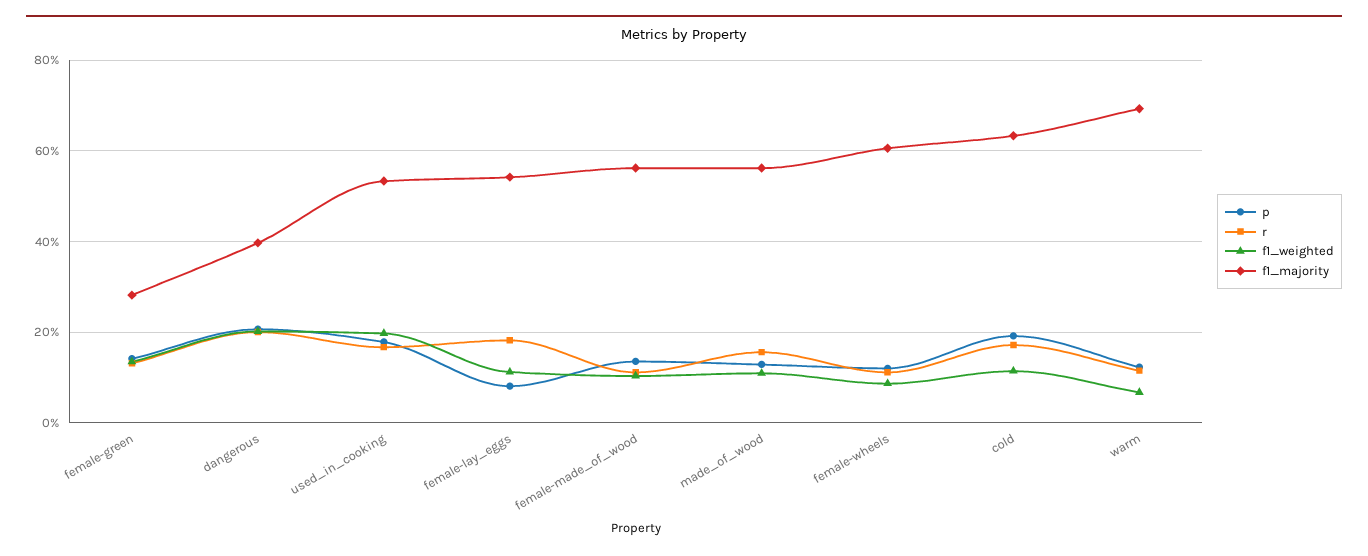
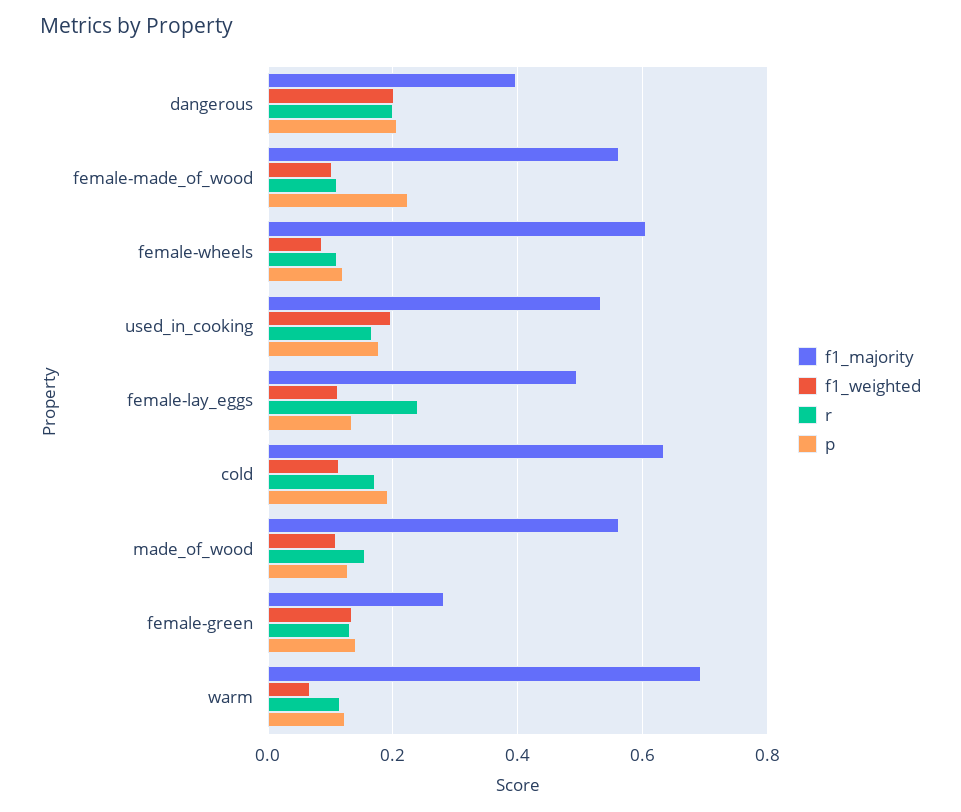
  {
    "p": {
      "female-green": 0.14,
      "dangerous": 0.2,
      "used_in_cooking": 0.18,
-     "female-lay_eggs": 0.08,
+     "female-lay_eggs": 0.14,
-     "female-made_of_wood": 0.14,
+     "female-made_of_wood": 0.22,
      "made_of_wood": 0.12,
      "female-wheels": 0.12,
      "cold": 0.2,
      "warm": 0.12
    },
    "r": {
      "female-green": 0.14,
      "dangerous": 0.2,
      "used_in_cooking": 0.16,
-     "female-lay_eggs": 0.18,
+     "female-lay_eggs": 0.24,
      "female-made_of_wood": 0.12,
      "made_of_wood": 0.16,
      "female-wheels": 0.12,
      "cold": 0.18,
      "warm": 0.12
    },
    "f1_weighted": {
      "female-green": 0.14,
      "dangerous": 0.2,
      "used_in_cooking": 0.2,
      "female-lay_eggs": 0.12,
      "female-made_of_wood": 0.1,
      "made_of_wood": 0.1,
      "female-wheels": 0.08,
      "cold": 0.12,
      "warm": 0.06
    },
    "f1_majority": {
      "female-green": 0.28,
      "dangerous": 0.4,
      "used_in_cooking": 0.54,
-     "female-lay_eggs": 0.54,
+     "female-lay_eggs": 0.5,
      "female-made_of_wood": 0.56,
      "made_of_wood": 0.56,
      "female-wheels": 0.6,
      "cold": 0.64,
      "warm": 0.7
    }
  }

